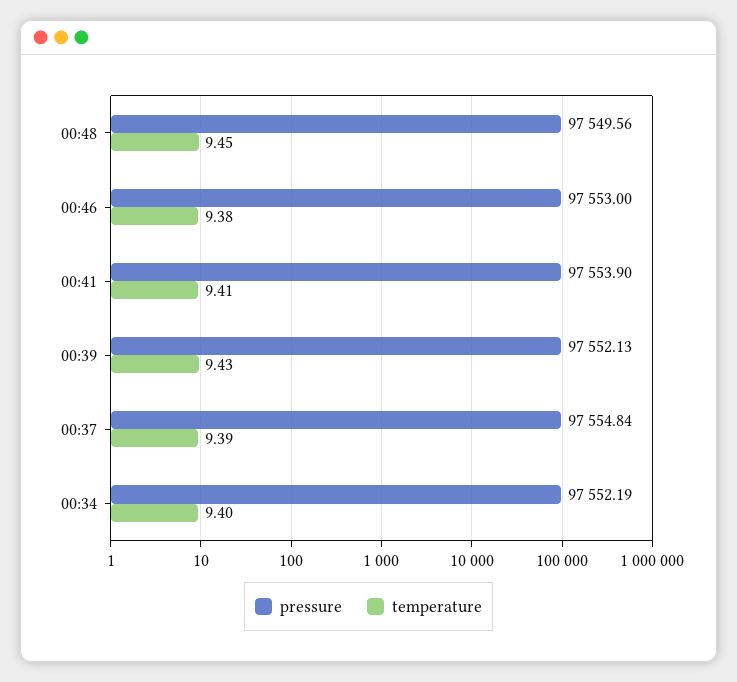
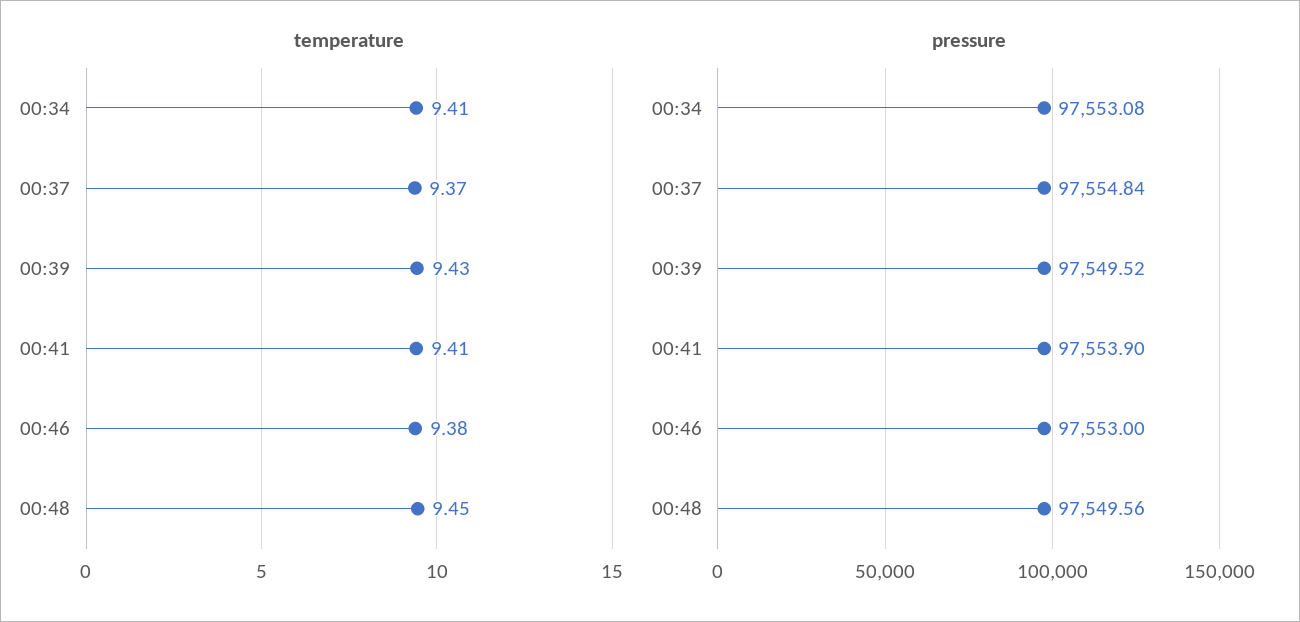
  {
    "pressure": {
      "00:48": 97549.56,
      "00:46": 97553,
      "00:41": 97553.9,
-     "00:39": 97552.13,
+     "00:39": 97549.52,
      "00:37": 97554.84,
-     "00:34": 97552.19
+     "00:34": 97553.08
    },
    "temperature": {
      "00:48": 9.45,
      "00:46": 9.38,
      "00:41": 9.41,
      "00:39": 9.43,
-     "00:37": 9.39,
+     "00:37": 9.37,
-     "00:34": 9.4
+     "00:34": 9.41
    }
  }

